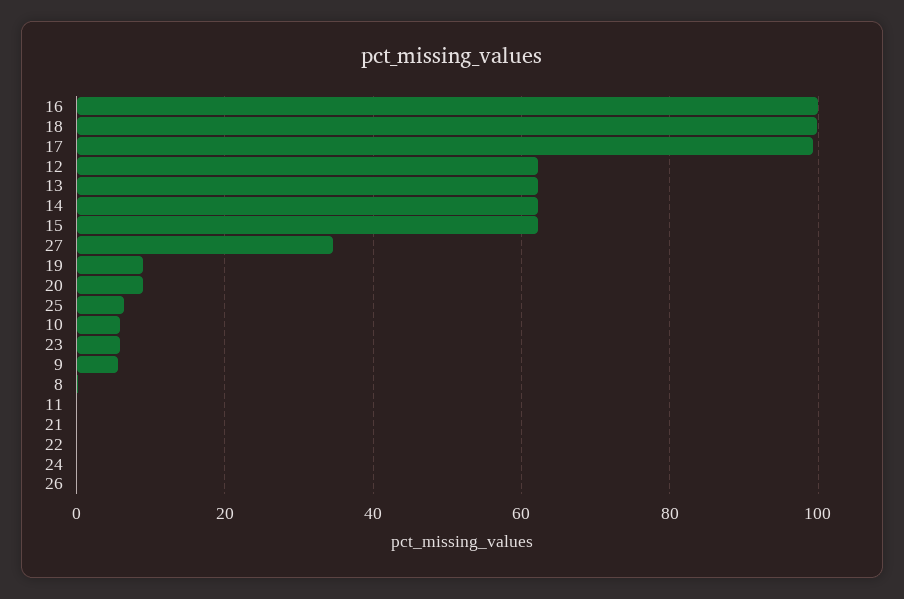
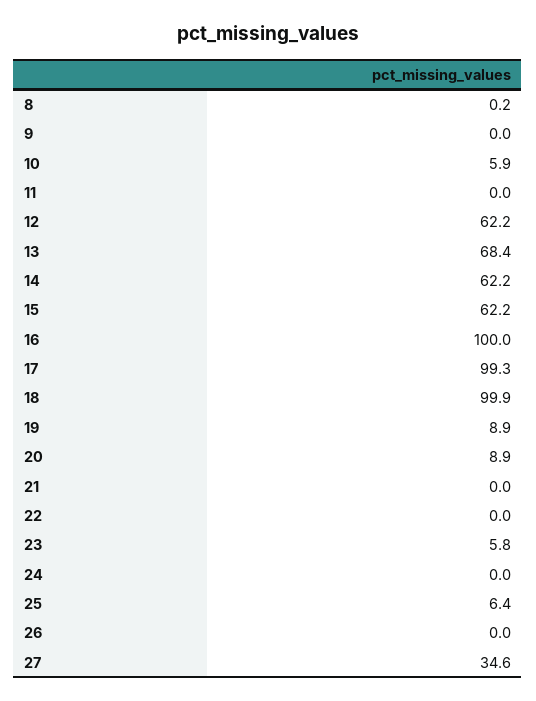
  {
    "16": 100,
    "18": 99.9,
    "17": 99.3,
    "12": 62.2,
-   "13": 62,
+   "13": 68.4,
    "14": 62.2,
    "15": 62.2,
    "27": 34.6,
    "19": 8.9,
    "20": 8.9,
    "25": 6.4,
    "10": 5.9,
    "23": 5.8,
-   "9": 6,
+   "9": 0,
    "8": 0.2,
    "11": 0,
    "21": 0,
    "22": 0,
    "24": 0,
    "26": 0
  }

